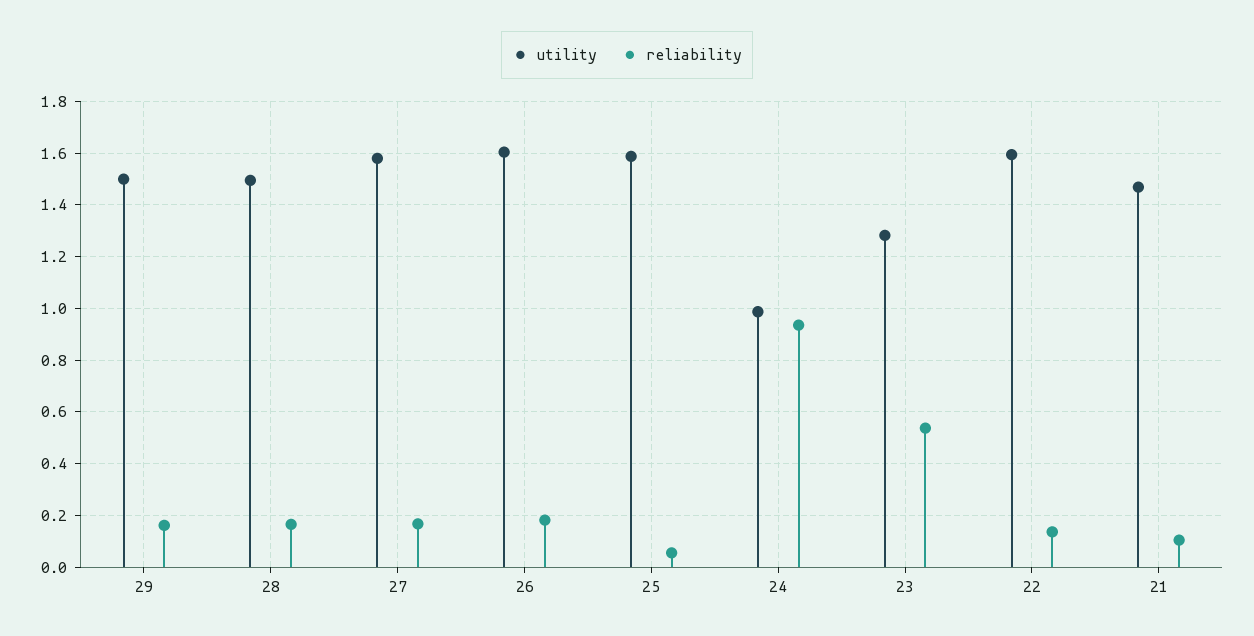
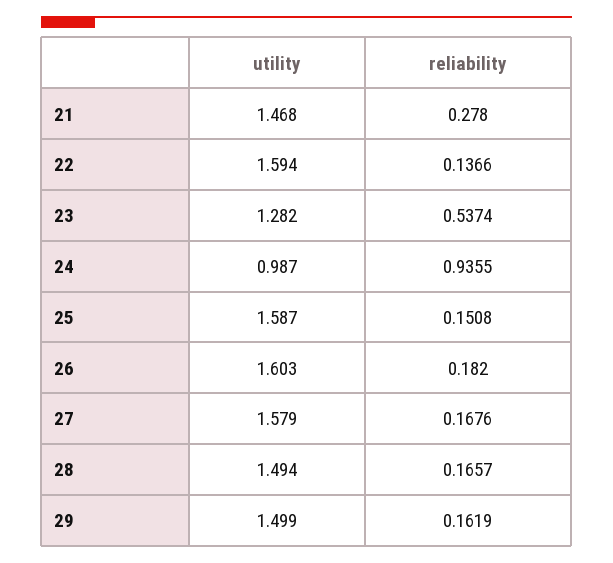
  {
    "utility": {
      "29": 1.499,
      "28": 1.494,
      "27": 1.579,
      "26": 1.603,
      "25": 1.587,
      "24": 0.987,
      "23": 1.282,
      "22": 1.594,
      "21": 1.468
    },
    "reliability": {
      "29": 0.1619,
      "28": 0.1657,
      "27": 0.1676,
      "26": 0.182,
-     "25": 0.05,
+     "25": 0.1508,
      "24": 0.9355,
      "23": 0.5374,
      "22": 0.1366,
-     "21": 0.1
+     "21": 0.278
    }
  }

